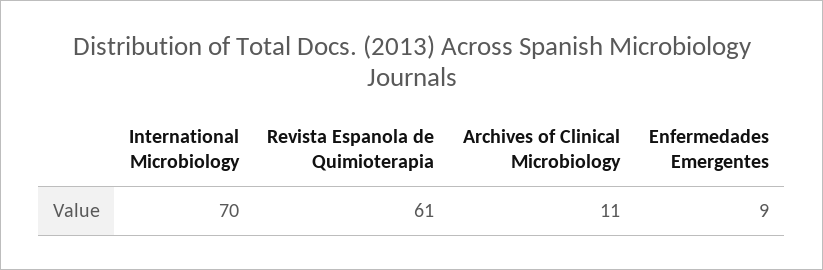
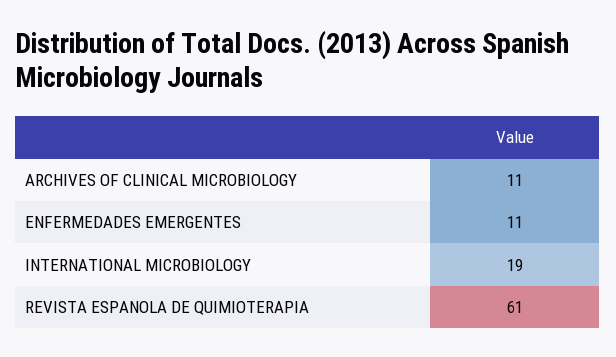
  {
-   "International Microbiology": 70,
+   "International Microbiology": 19,
    "Revista Espanola de Quimioterapia": 61,
    "Archives of Clinical Microbiology": 11,
-   "Enfermedades Emergentes": 9
+   "Enfermedades Emergentes": 11
  }

